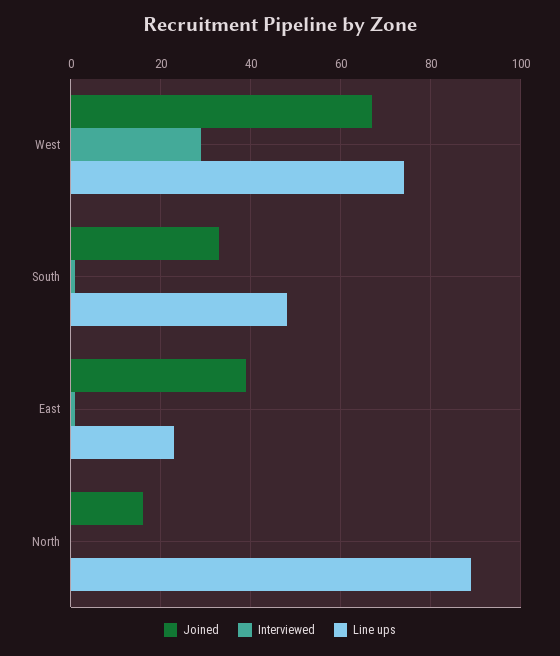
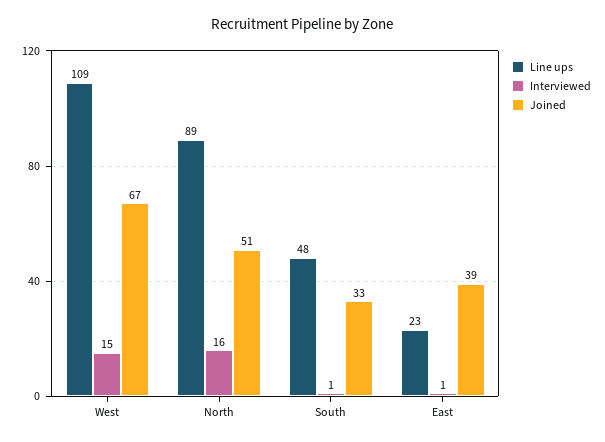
  {
    "Joined": {
      "West": 67,
      "South": 33,
      "East": 39,
-     "North": 15
+     "North": 51
    },
    "Interviewed": {
-     "West": 30,
+     "West": 15,
      "South": 1,
      "East": 1,
-     "North": 0
+     "North": 16
    },
    "Line ups": {
-     "West": 75,
+     "West": 109,
      "South": 48,
      "East": 23,
      "North": 89
    }
  }

